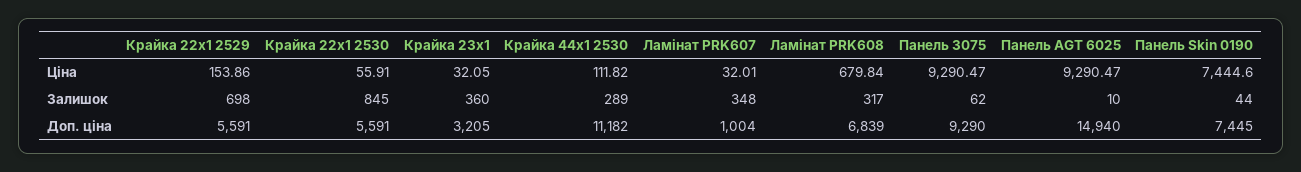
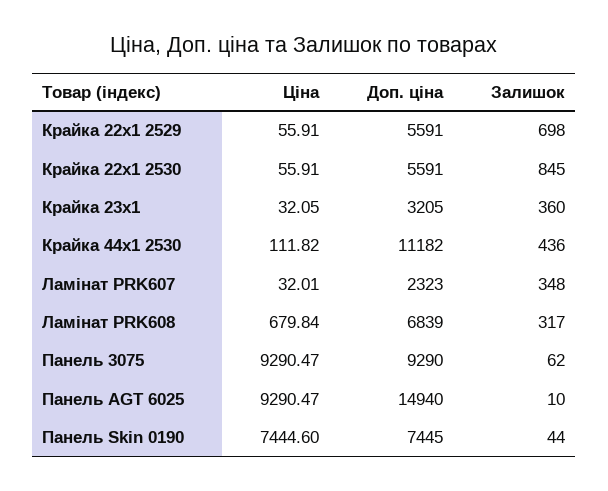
  {
    "Крайка 22x1 2529": {
-     "Ціна": 153.86,
+     "Ціна": 55.91,
      "Залишок": 698,
      "Доп. ціна": 5591
    },
    "Крайка 22x1 2530": {
      "Ціна": 55.91,
      "Залишок": 845,
      "Доп. ціна": 5591
    },
    "Крайка 23x1": {
      "Ціна": 32.05,
      "Залишок": 360,
      "Доп. ціна": 3205
    },
    "Крайка 44x1 2530": {
      "Ціна": 111.82,
-     "Залишок": 289,
+     "Залишок": 436,
      "Доп. ціна": 11182
    },
    "Ламінат PRK607": {
      "Ціна": 32.01,
      "Залишок": 348,
-     "Доп. ціна": 1004
+     "Доп. ціна": 2323
    },
    "Ламінат PRK608": {
      "Ціна": 679.84,
      "Залишок": 317,
      "Доп. ціна": 6839
    },
    "Панель 3075": {
      "Ціна": 9290.47,
      "Залишок": 62,
      "Доп. ціна": 9290
    },
    "Панель AGT 6025": {
      "Ціна": 9290.47,
      "Залишок": 10,
      "Доп. ціна": 14940
    },
    "Панель Skin 0190": {
      "Ціна": 7444.6,
      "Залишок": 44,
      "Доп. ціна": 7445
    }
  }

